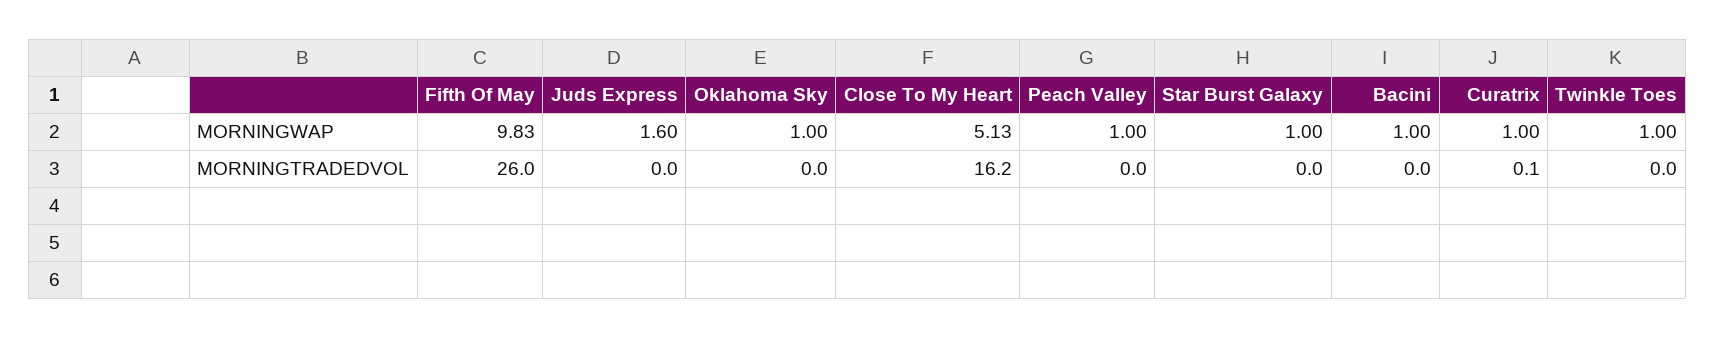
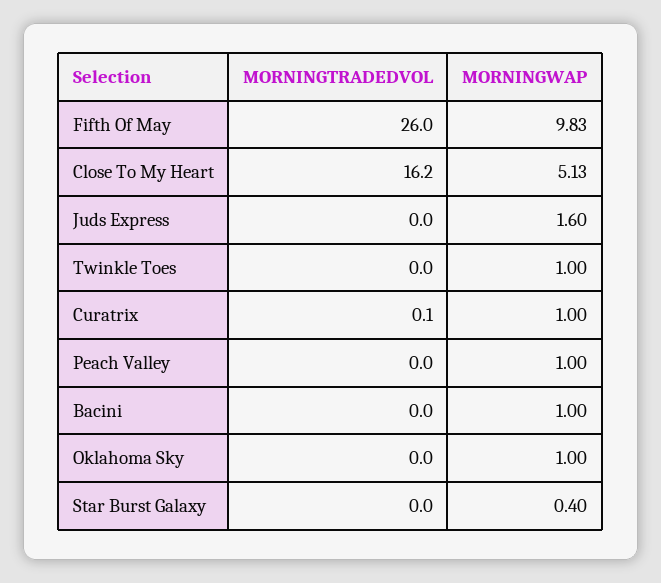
  {
    "Fifth Of May": {
      "MORNINGWAP": 9.83,
      "MORNINGTRADEDVOL": 26
    },
    "Juds Express": {
      "MORNINGWAP": 1.6,
      "MORNINGTRADEDVOL": 0
    },
    "Oklahoma Sky": {
      "MORNINGWAP": 1,
      "MORNINGTRADEDVOL": 0
    },
    "Close To My Heart": {
      "MORNINGWAP": 5.13,
      "MORNINGTRADEDVOL": 16.2
    },
    "Peach Valley": {
      "MORNINGWAP": 1,
      "MORNINGTRADEDVOL": 0
    },
    "Star Burst Galaxy": {
-     "MORNINGWAP": 1,
+     "MORNINGWAP": 0.4,
      "MORNINGTRADEDVOL": 0
    },
    "Bacini": {
      "MORNINGWAP": 1,
      "MORNINGTRADEDVOL": 0
    },
    "Curatrix": {
      "MORNINGWAP": 1,
      "MORNINGTRADEDVOL": 0.1
    },
    "Twinkle Toes": {
      "MORNINGWAP": 1,
      "MORNINGTRADEDVOL": 0
    }
  }

